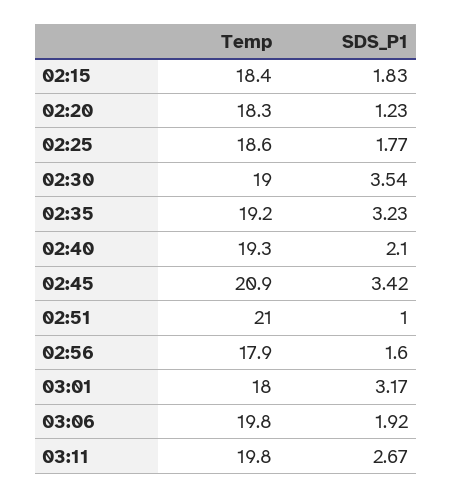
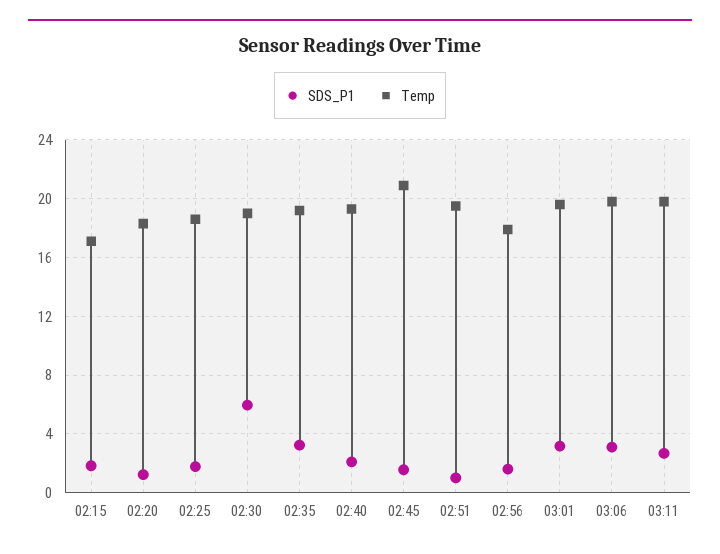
  {
    "Temp": {
-     "02:15": 18.4,
+     "02:15": 17,
      "02:20": 18.3,
      "02:25": 18.6,
      "02:30": 19,
      "02:35": 19.2,
      "02:40": 19.3,
      "02:45": 20.9,
-     "02:51": 21,
+     "02:51": 19.5,
      "02:56": 17.9,
-     "03:01": 18,
+     "03:01": 19.5,
      "03:06": 19.8,
      "03:11": 19.8
    },
    "SDS_P1": {
      "02:15": 1.83,
      "02:20": 1.23,
      "02:25": 1.77,
-     "02:30": 3.54,
+     "02:30": 6,
      "02:35": 3.23,
      "02:40": 2.1,
-     "02:45": 3.42,
+     "02:45": 1.5,
      "02:51": 1,
      "02:56": 1.6,
      "03:01": 3.17,
-     "03:06": 1.92,
+     "03:06": 3,
      "03:11": 2.67
    }
  }

